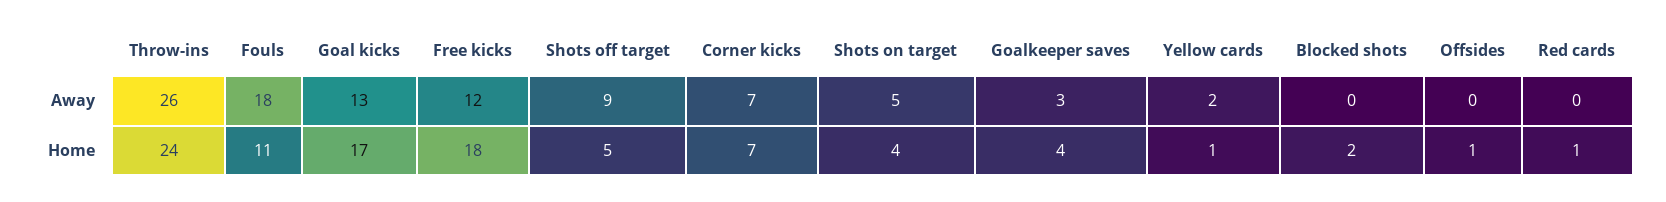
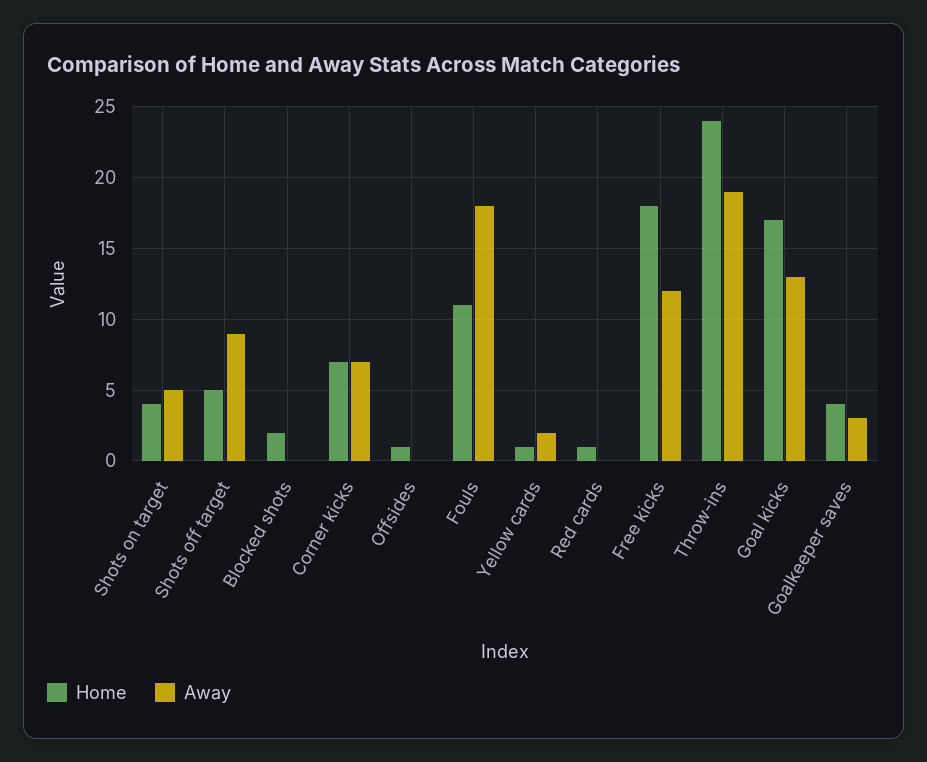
  {
    "Away": {
-     "Throw-ins": 26,
+     "Throw-ins": 19,
      "Fouls": 18,
      "Goal kicks": 13,
      "Free kicks": 12,
      "Shots off target": 9,
      "Corner kicks": 7,
      "Shots on target": 5,
      "Goalkeeper saves": 3,
      "Yellow cards": 2,
      "Blocked shots": 0,
      "Offsides": 0,
      "Red cards": 0
    },
    "Home": {
      "Throw-ins": 24,
      "Fouls": 11,
      "Goal kicks": 17,
      "Free kicks": 18,
      "Shots off target": 5,
      "Corner kicks": 7,
      "Shots on target": 4,
      "Goalkeeper saves": 4,
      "Yellow cards": 1,
      "Blocked shots": 2,
      "Offsides": 1,
      "Red cards": 1
    }
  }

